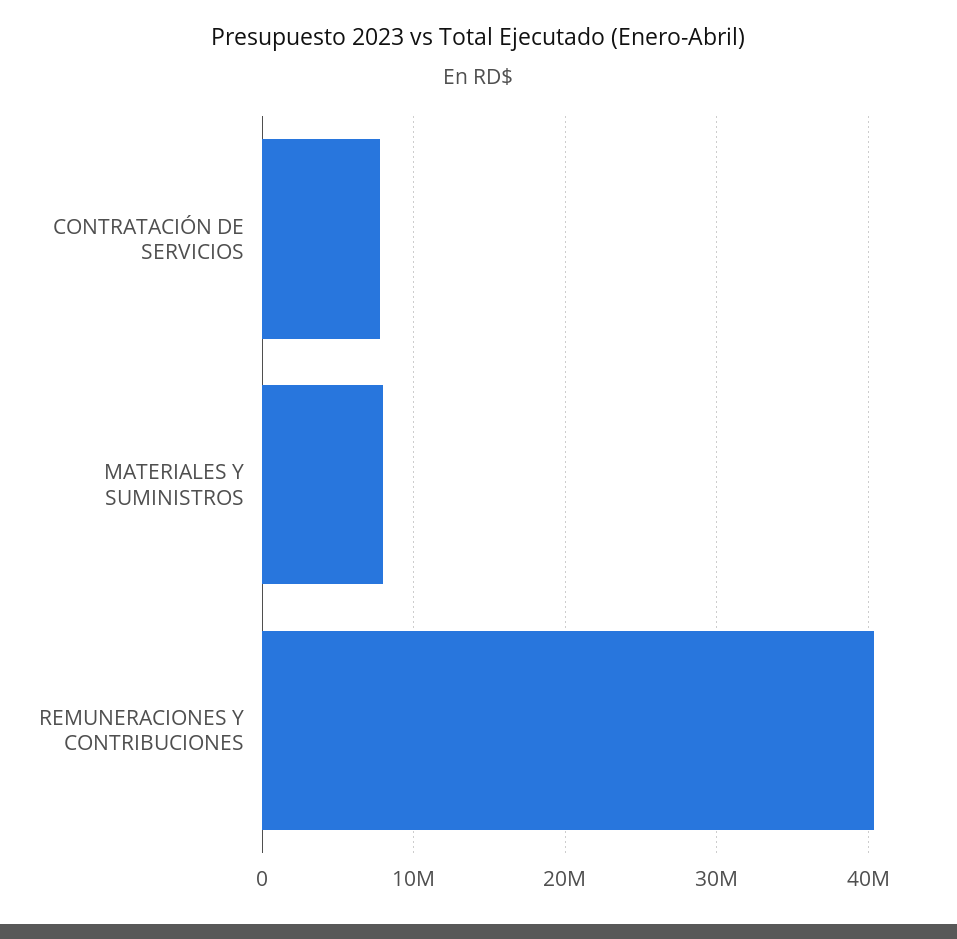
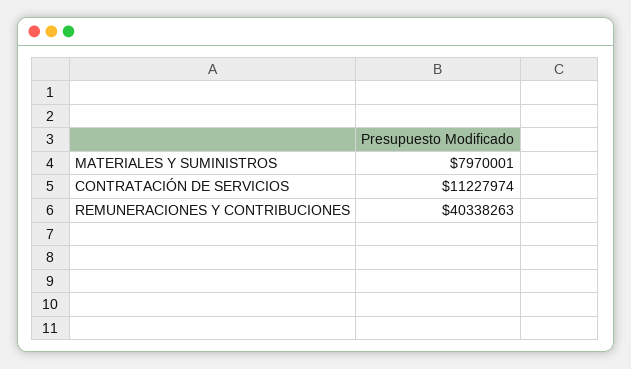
  {
-   "CONTRATACIÓN DE SERVICIOS": 8000000,
+   "CONTRATACIÓN DE SERVICIOS": 11227974,
    "MATERIALES Y SUMINISTROS": 7970001,
    "REMUNERACIONES Y CONTRIBUCIONES": 40338263
  }

